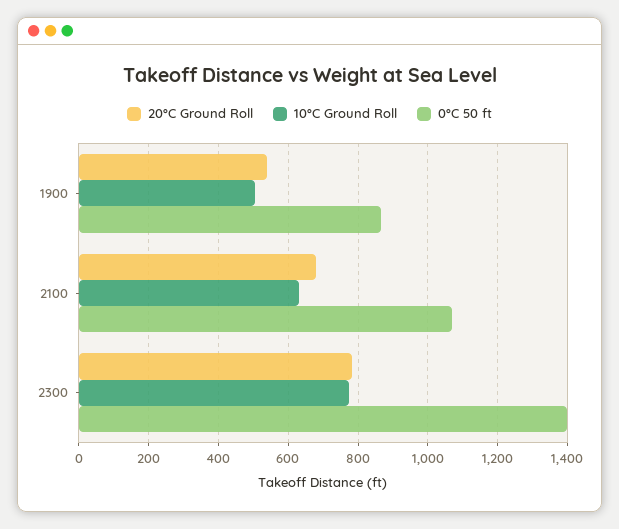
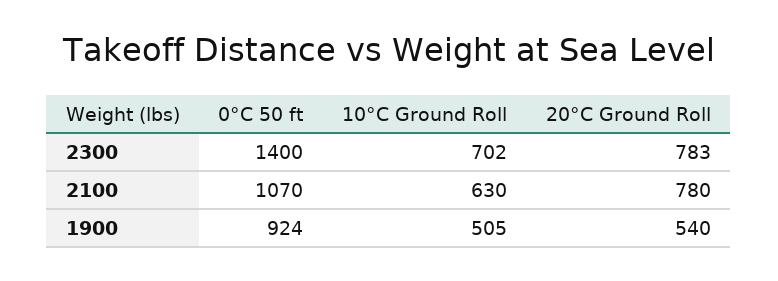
  {
    "20°C Ground Roll": {
      "1900": 540,
-     "2100": 680,
+     "2100": 780,
      "2300": 783
    },
    "10°C Ground Roll": {
      "1900": 505,
      "2100": 630,
-     "2300": 780
+     "2300": 702
    },
    "0°C 50 ft": {
-     "1900": 860,
+     "1900": 924,
      "2100": 1070,
      "2300": 1400
    }
  }

